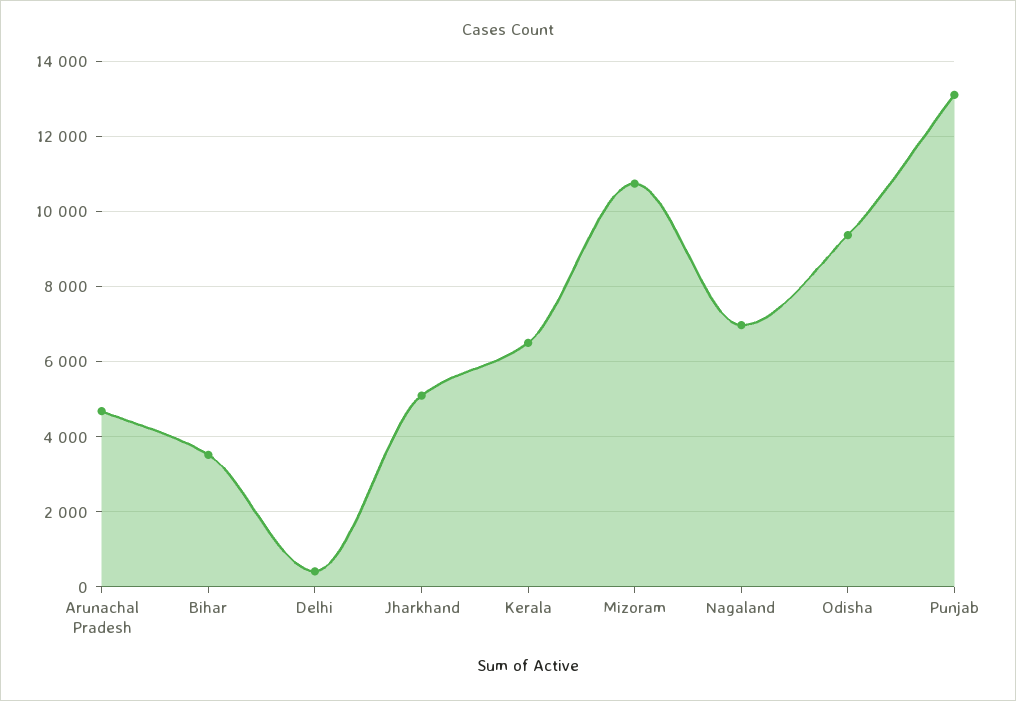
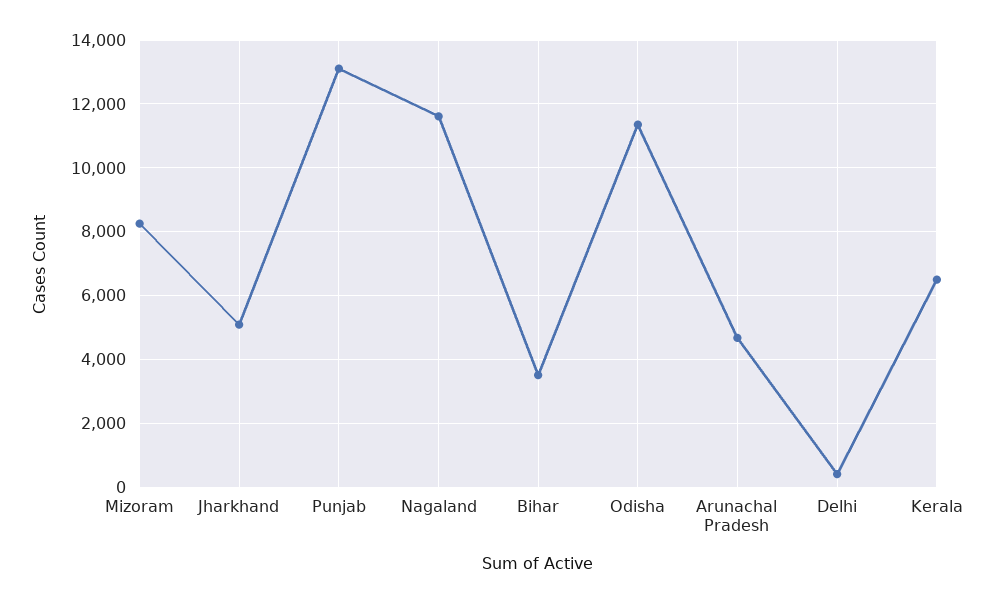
  {
    "Arunachal Pradesh": 4600,
    "Bihar": 3600,
    "Delhi": 400,
    "Jharkhand": 5000,
    "Kerala": 6600,
-   "Mizoram": 10800,
+   "Mizoram": 8200,
-   "Nagaland": 7000,
+   "Nagaland": 11600,
-   "Odisha": 9400,
+   "Odisha": 11400,
    "Punjab": 13200
  }

